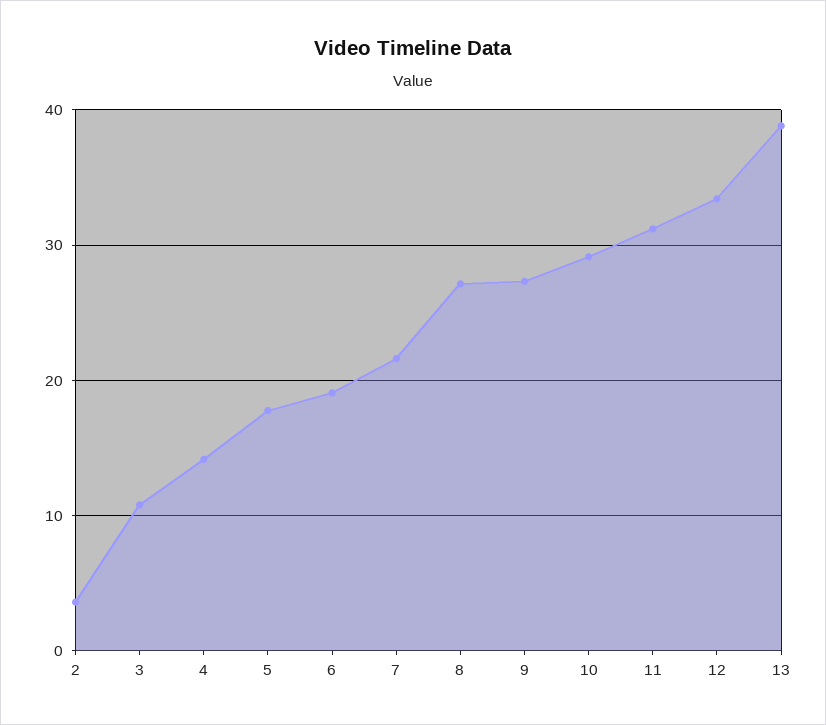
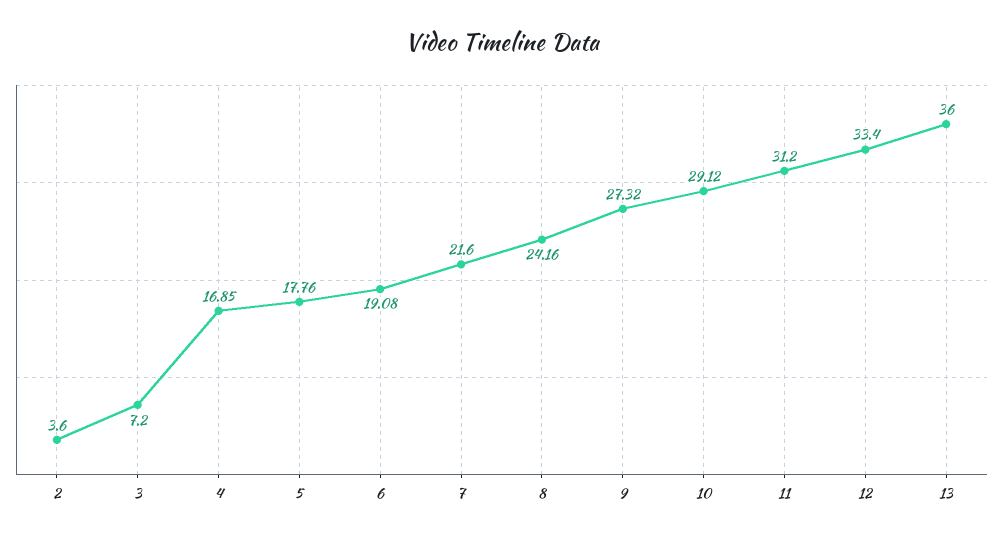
  {
    "2": 3.6,
-   "3": 11,
+   "3": 7.2,
-   "4": 14,
+   "4": 16.85,
    "5": 17.76,
    "6": 19.08,
    "7": 21.6,
-   "8": 27,
+   "8": 24.16,
    "9": 27.32,
    "10": 29.12,
    "11": 31.2,
    "12": 33.4,
-   "13": 39
+   "13": 36
  }

